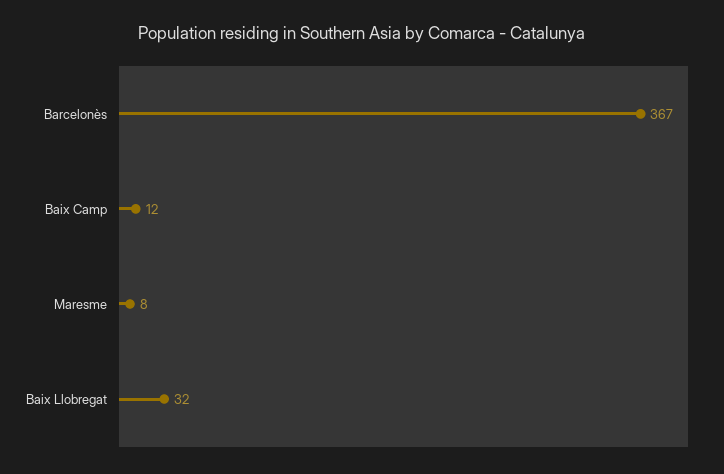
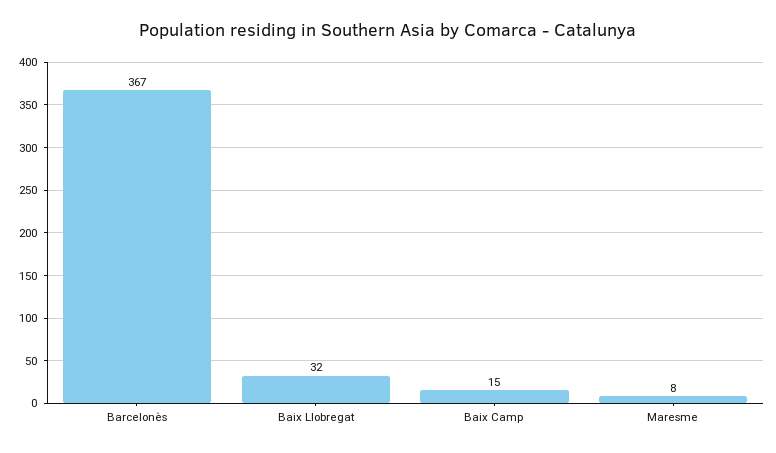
  {
    "Barcelonès": 367,
-   "Baix Camp": 12,
+   "Baix Camp": 15,
    "Maresme": 8,
    "Baix Llobregat": 32
  }

